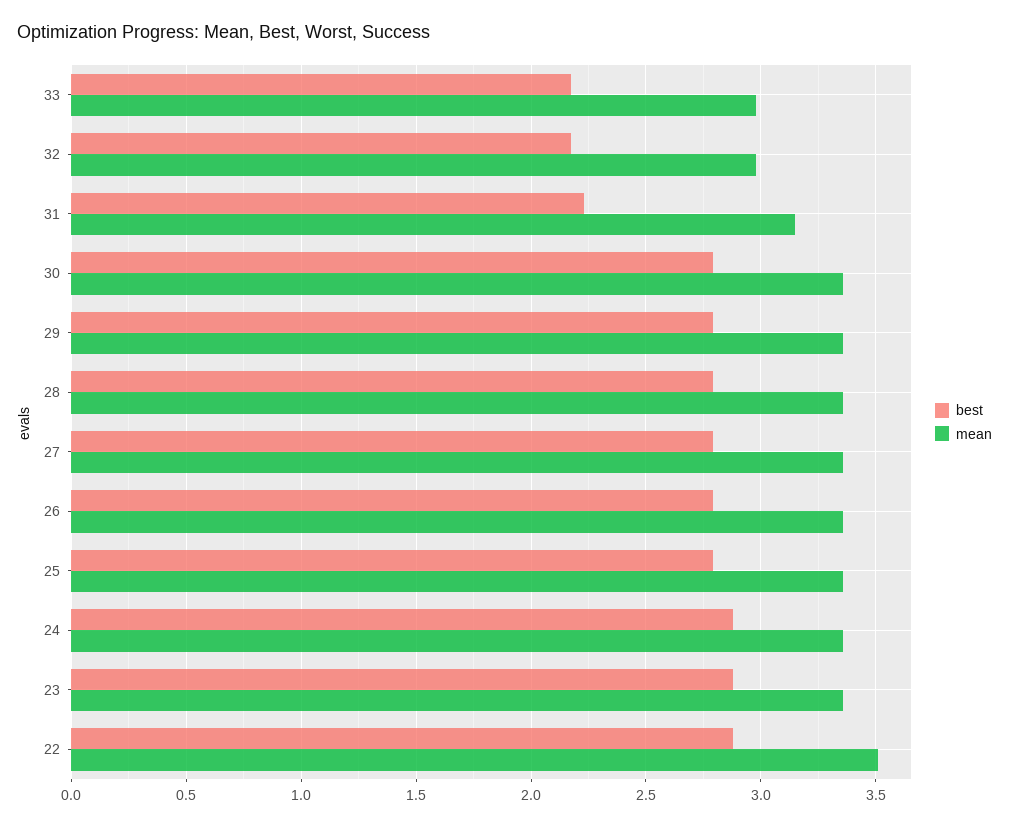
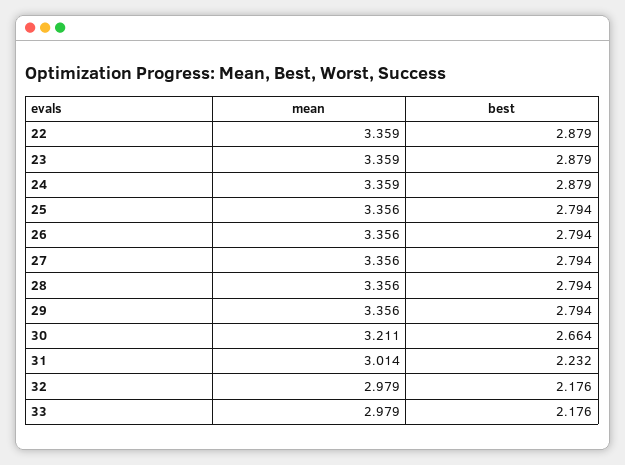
  {
    "best": {
      "33": 2.176,
      "32": 2.176,
      "31": 2.232,
-     "30": 2.8,
+     "30": 2.664,
      "29": 2.794,
      "28": 2.794,
      "27": 2.794,
      "26": 2.794,
      "25": 2.794,
      "24": 2.879,
      "23": 2.879,
      "22": 2.879
    },
    "mean": {
      "33": 2.979,
      "32": 2.979,
-     "31": 3.15,
+     "31": 3.014,
-     "30": 3.35,
+     "30": 3.211,
      "29": 3.356,
      "28": 3.356,
      "27": 3.356,
      "26": 3.356,
      "25": 3.356,
      "24": 3.359,
      "23": 3.359,
-     "22": 3.5
+     "22": 3.359
    }
  }

